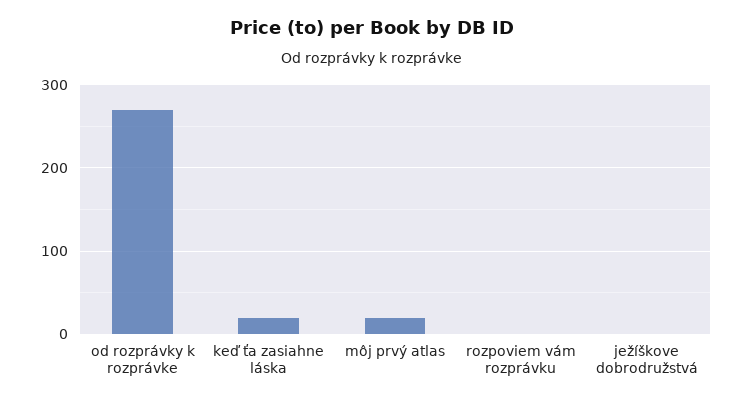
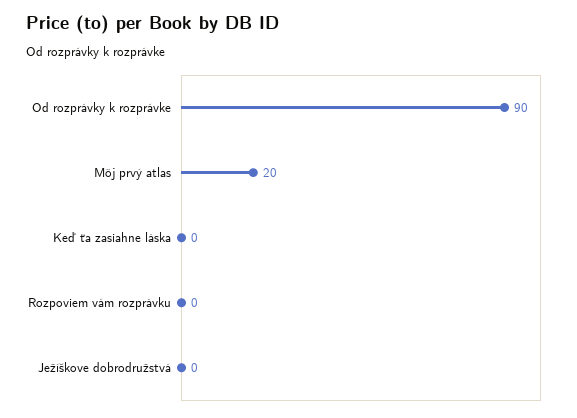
  {
-   "od rozprávky k rozprávke": 270,
+   "od rozprávky k rozprávke": 90,
-   "keď ťa zasiahne láska": 20,
+   "keď ťa zasiahne láska": 0,
    "môj prvý atlas": 20,
    "rozpoviem vám rozprávku": 0,
    "ježíškove dobrodružstvá": 0
  }

